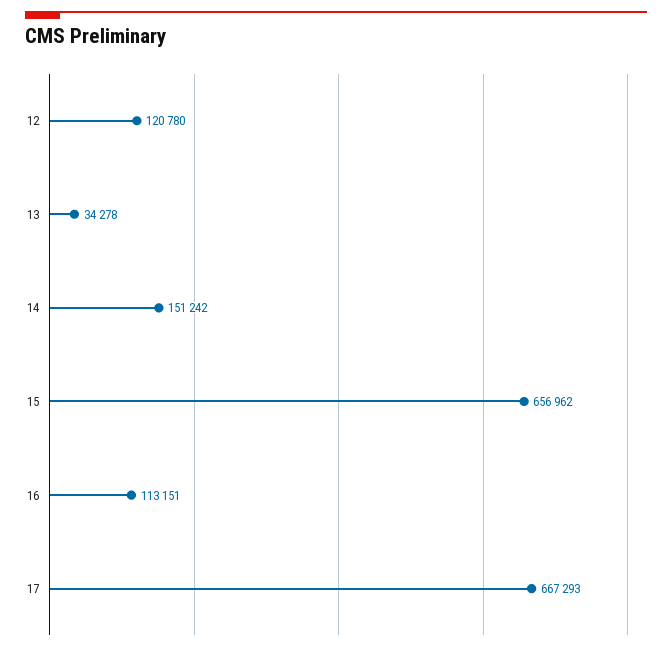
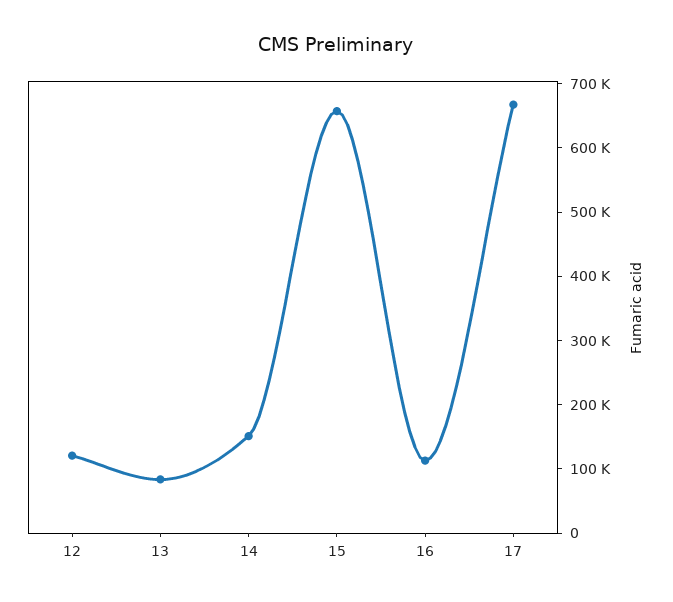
  {
    "12": 120780,
-   "13": 34278,
+   "13": 80000,
    "14": 151242,
    "15": 656962,
    "16": 113151,
    "17": 667293
  }

